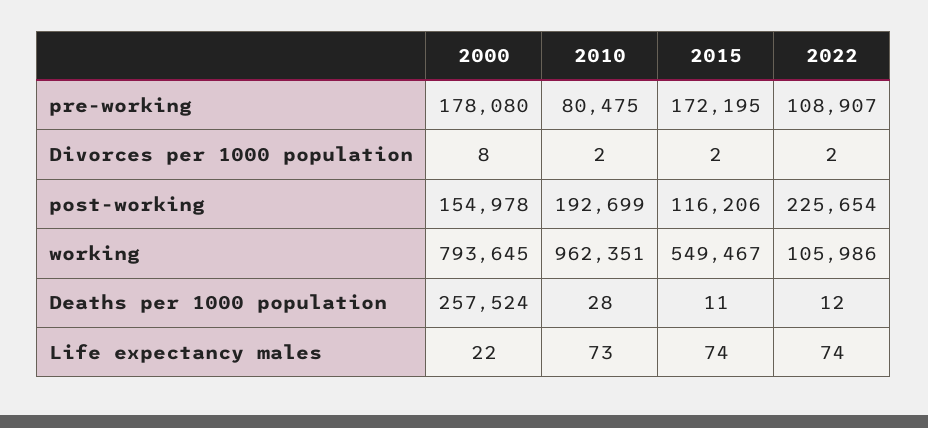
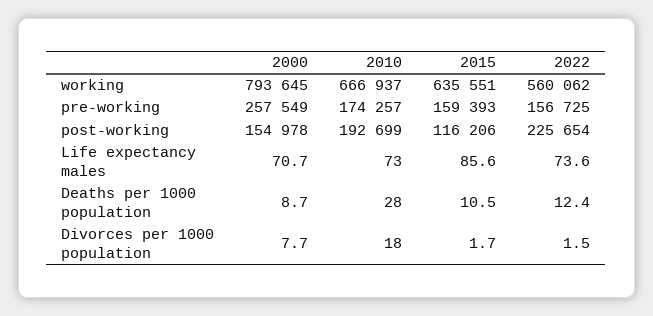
  {
    "2000": {
-     "pre-working": 178080,
+     "pre-working": 257549,
      "Divorces per 1000 population": 7.7,
      "post-working": 154978,
      "working": 793645,
-     "Deaths per 1000 population": 257524,
+     "Deaths per 1000 population": 8.7,
-     "Life expectancy males": 22
+     "Life expectancy males": 70.7
    },
    "2010": {
-     "pre-working": 80475,
+     "pre-working": 174257,
-     "Divorces per 1000 population": 2,
+     "Divorces per 1000 population": 18,
      "post-working": 192699,
-     "working": 962351,
+     "working": 666937,
      "Deaths per 1000 population": 28,
      "Life expectancy males": 73
    },
    "2015": {
-     "pre-working": 172195,
+     "pre-working": 159393,
      "Divorces per 1000 population": 1.7,
      "post-working": 116206,
-     "working": 549467,
+     "working": 635551,
      "Deaths per 1000 population": 10.5,
-     "Life expectancy males": 74
+     "Life expectancy males": 85.6
    },
    "2022": {
-     "pre-working": 108907,
+     "pre-working": 156725,
      "Divorces per 1000 population": 1.5,
      "post-working": 225654,
-     "working": 105986,
+     "working": 560062,
      "Deaths per 1000 population": 12.4,
      "Life expectancy males": 73.6
    }
  }

